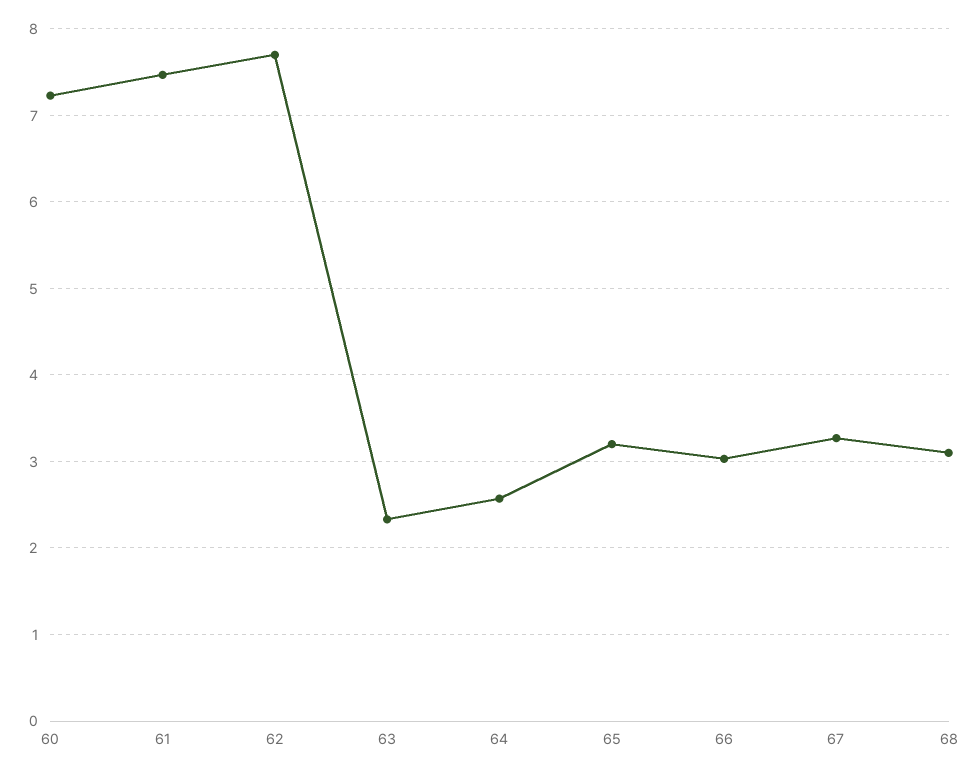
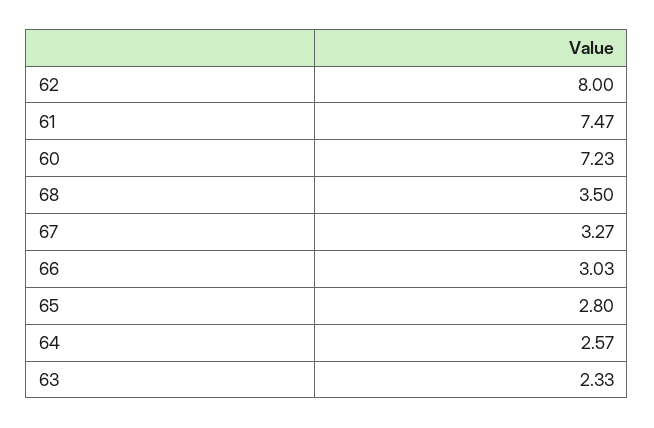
  {
    "60": 7.23,
    "61": 7.47,
-   "62": 7.7,
+   "62": 8,
    "63": 2.33,
    "64": 2.57,
-   "65": 3.2,
+   "65": 2.8,
    "66": 3.03,
    "67": 3.27,
-   "68": 3.1
+   "68": 3.5
  }

